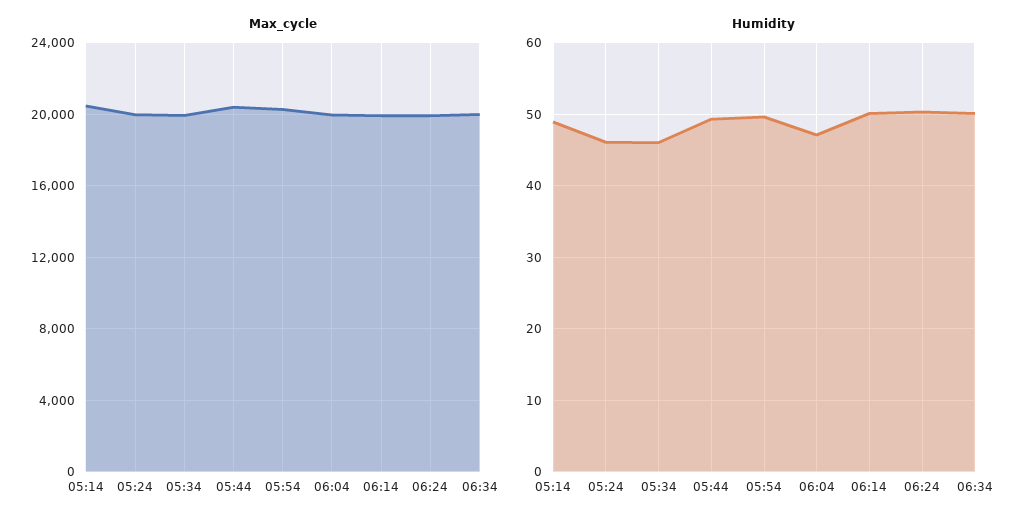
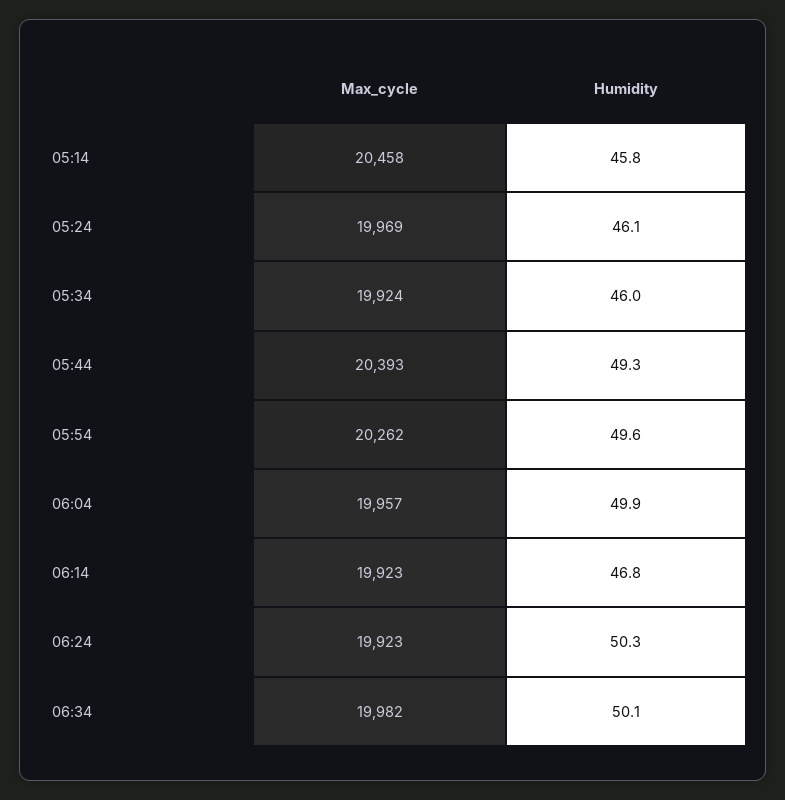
  {
    "Max_cycle": {
      "05:14": 20458,
      "05:24": 19969,
      "05:34": 19924,
      "05:44": 20393,
      "05:54": 20262,
      "06:04": 19957,
      "06:14": 19923,
      "06:24": 19923,
      "06:34": 19982
    },
    "Humidity": {
-     "05:14": 49,
+     "05:14": 45.8,
      "05:24": 46.1,
      "05:34": 46,
      "05:44": 49.3,
      "05:54": 49.6,
-     "06:04": 47,
+     "06:04": 49.9,
-     "06:14": 50,
+     "06:14": 46.8,
      "06:24": 50.3,
      "06:34": 50.1
    }
  }

